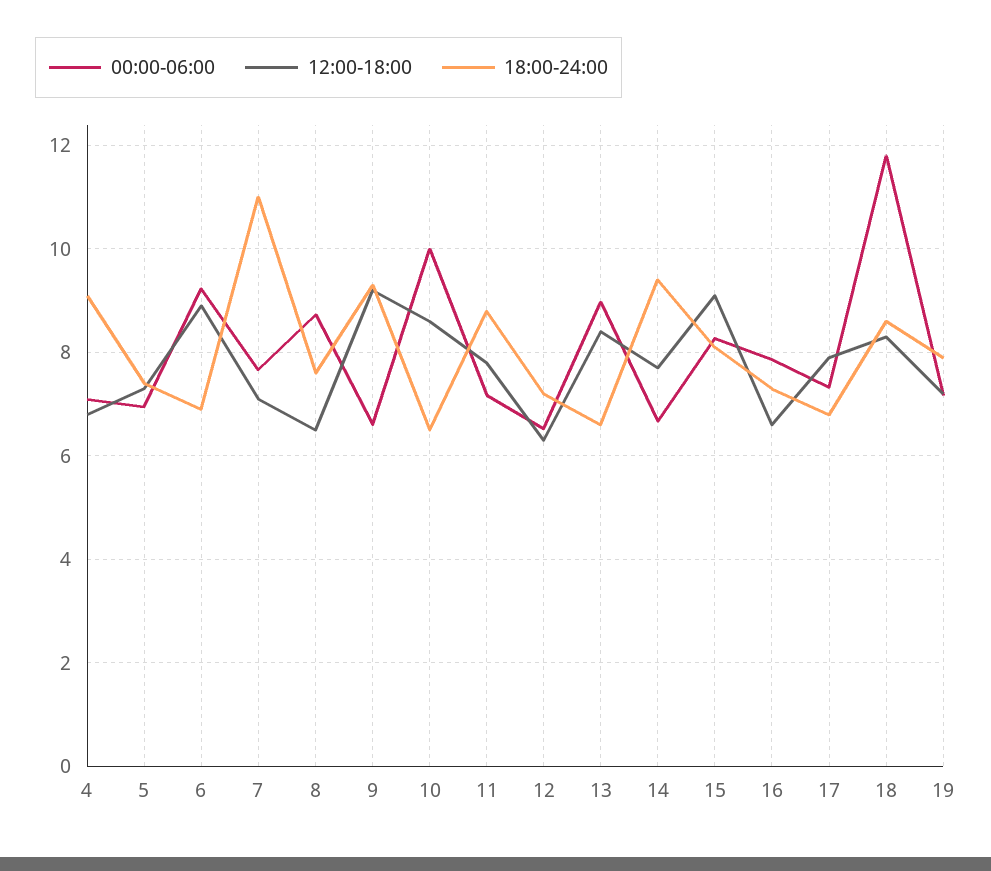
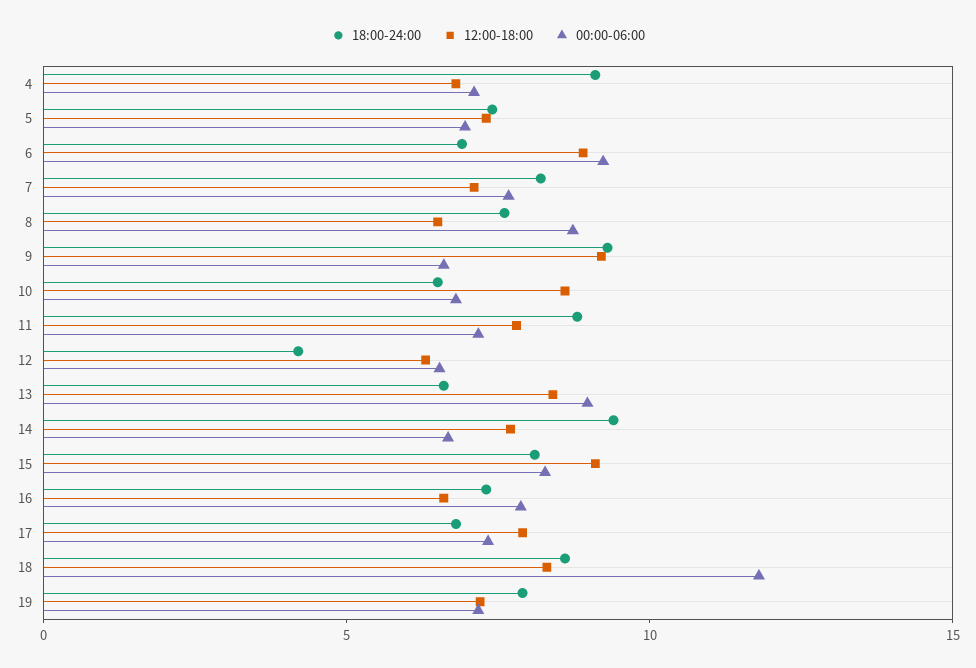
  {
    "00:00-06:00": {
      "4": 7.2,
      "5": 7,
      "6": 9.2,
      "7": 7.6,
      "8": 8.8,
      "9": 6.6,
-     "10": 10,
+     "10": 7,
      "11": 7.2,
      "12": 6.6,
      "13": 9,
      "14": 6.6,
      "15": 8.2,
      "16": 7.8,
      "17": 7.4,
      "18": 11.8,
      "19": 7.2
    },
    "12:00-18:00": {
      "4": 6.8,
      "5": 7.4,
      "6": 9,
      "7": 7.2,
      "8": 6.6,
      "9": 9.2,
      "10": 8.6,
      "11": 7.8,
      "12": 6.4,
      "13": 8.4,
      "14": 7.8,
      "15": 9.2,
      "16": 6.6,
      "17": 8,
      "18": 8.4,
      "19": 7.2
    },
    "18:00-24:00": {
      "4": 9.2,
      "5": 7.4,
      "6": 7,
-     "7": 11,
+     "7": 8,
      "8": 7.6,
      "9": 9.4,
      "10": 6.6,
      "11": 8.8,
-     "12": 7.2,
+     "12": 4,
      "13": 6.6,
      "14": 9.4,
      "15": 8.2,
      "16": 7.4,
      "17": 6.8,
      "18": 8.6,
      "19": 8
    }
  }

